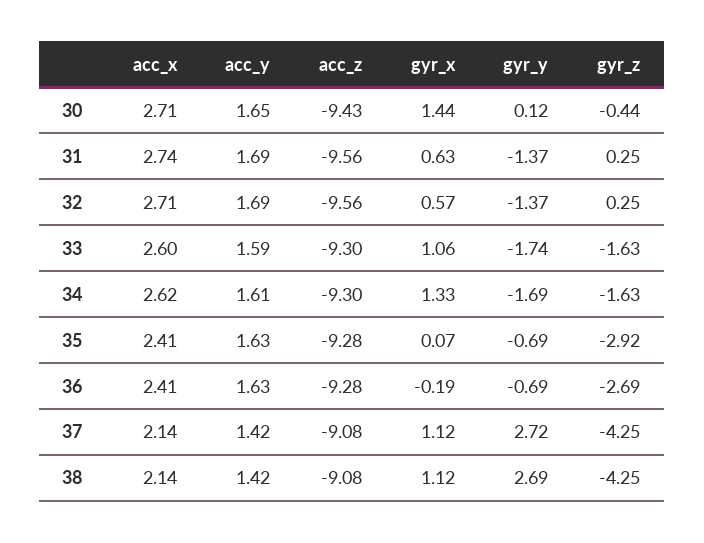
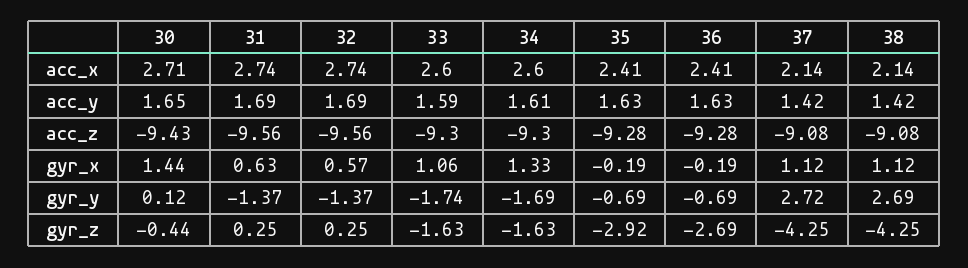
  {
    "acc_x": {
      "30": 2.71,
      "31": 2.74,
-     "32": 2.71,
+     "32": 2.74,
      "33": 2.6,
-     "34": 2.62,
+     "34": 2.6,
      "35": 2.41,
      "36": 2.41,
      "37": 2.14,
      "38": 2.14
    },
    "acc_y": {
      "30": 1.65,
      "31": 1.69,
      "32": 1.69,
      "33": 1.59,
      "34": 1.61,
      "35": 1.63,
      "36": 1.63,
      "37": 1.42,
      "38": 1.42
    },
    "acc_z": {
      "30": -9.43,
      "31": -9.56,
      "32": -9.56,
      "33": -9.3,
      "34": -9.3,
      "35": -9.28,
      "36": -9.28,
      "37": -9.08,
      "38": -9.08
    },
    "gyr_x": {
      "30": 1.44,
      "31": 0.63,
      "32": 0.57,
      "33": 1.06,
      "34": 1.33,
-     "35": 0.07,
+     "35": -0.19,
      "36": -0.19,
      "37": 1.12,
      "38": 1.12
    },
    "gyr_y": {
      "30": 0.12,
      "31": -1.37,
      "32": -1.37,
      "33": -1.74,
      "34": -1.69,
      "35": -0.69,
      "36": -0.69,
      "37": 2.72,
      "38": 2.69
    },
    "gyr_z": {
      "30": -0.44,
      "31": 0.25,
      "32": 0.25,
      "33": -1.63,
      "34": -1.63,
      "35": -2.92,
      "36": -2.69,
      "37": -4.25,
      "38": -4.25
    }
  }

